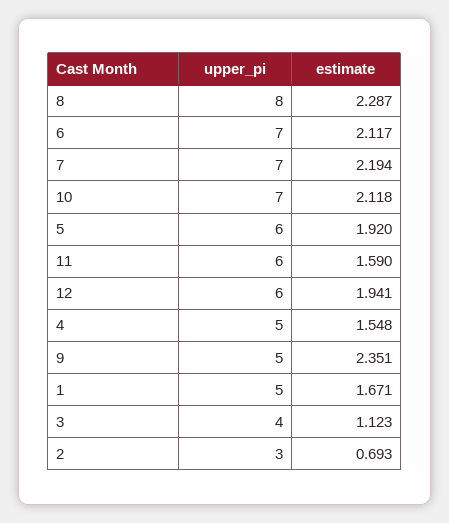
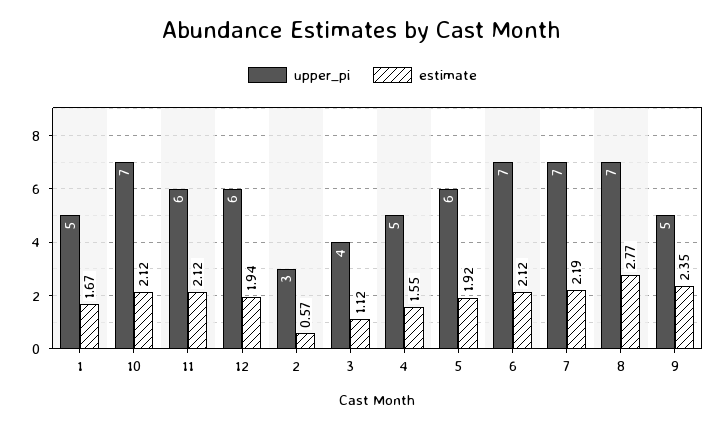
  {
    "upper_pi": {
-     "8": 8,
+     "8": 7,
      "6": 7,
      "7": 7,
      "10": 7,
      "5": 6,
      "11": 6,
      "12": 6,
      "4": 5,
      "9": 5,
      "1": 5,
      "3": 4,
      "2": 3
    },
    "estimate": {
-     "8": 2.287,
+     "8": 2.77,
      "6": 2.117,
      "7": 2.194,
      "10": 2.118,
      "5": 1.92,
-     "11": 1.59,
+     "11": 2.12,
      "12": 1.941,
      "4": 1.548,
      "9": 2.351,
      "1": 1.671,
      "3": 1.123,
-     "2": 0.693
+     "2": 0.57
    }
  }

